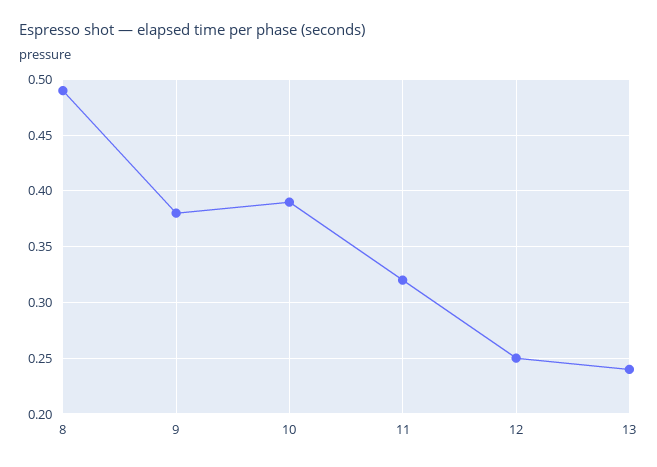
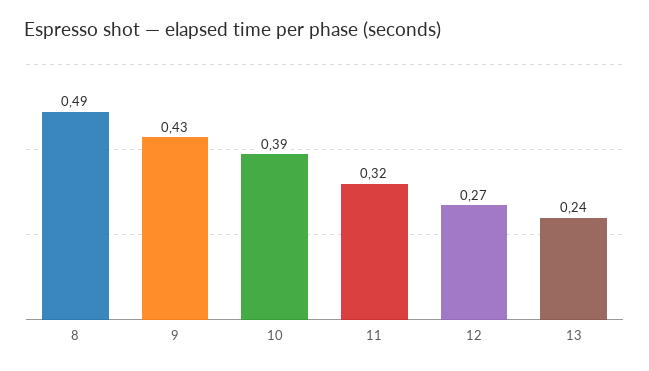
  {
    "8": 0.49,
-   "9": 0.38,
+   "9": 0.43,
    "10": 0.39,
    "11": 0.32,
-   "12": 0.25,
+   "12": 0.27,
    "13": 0.24
  }

